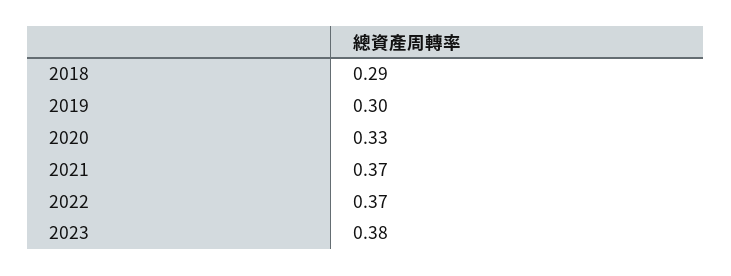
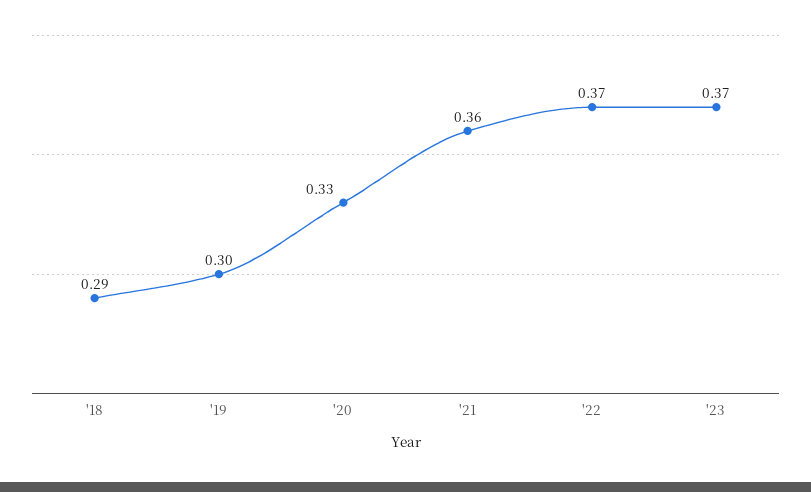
  {
    "2018": 0.29,
    "2019": 0.3,
    "2020": 0.33,
-   "2021": 0.37,
+   "2021": 0.36,
    "2022": 0.37,
-   "2023": 0.38
+   "2023": 0.37
  }

